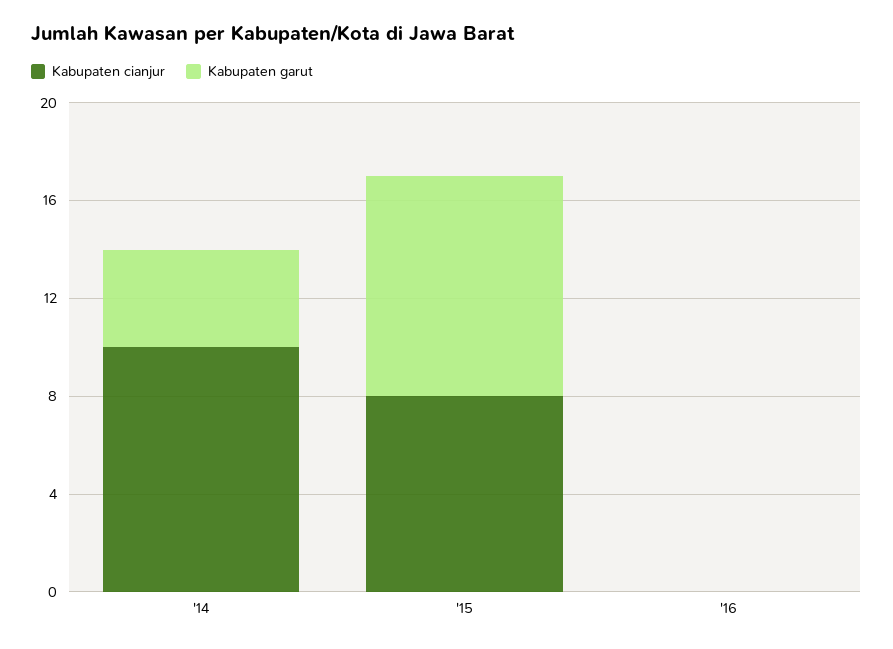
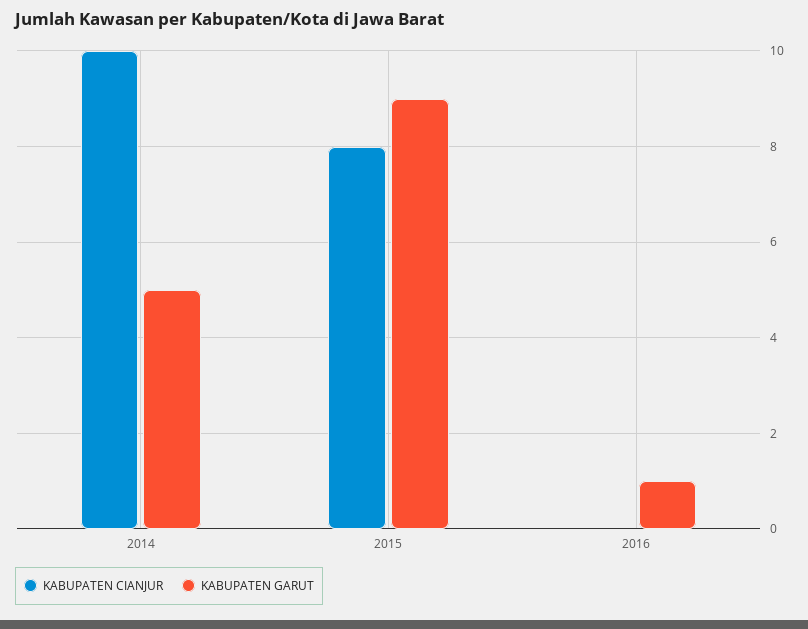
  {
    "Kabupaten cianjur": {
      "'14": 10,
      "'15": 8,
      "'16": 0
    },
    "Kabupaten garut": {
-     "'14": 4,
+     "'14": 5,
      "'15": 9,
-     "'16": 0
+     "'16": 1
    }
  }

